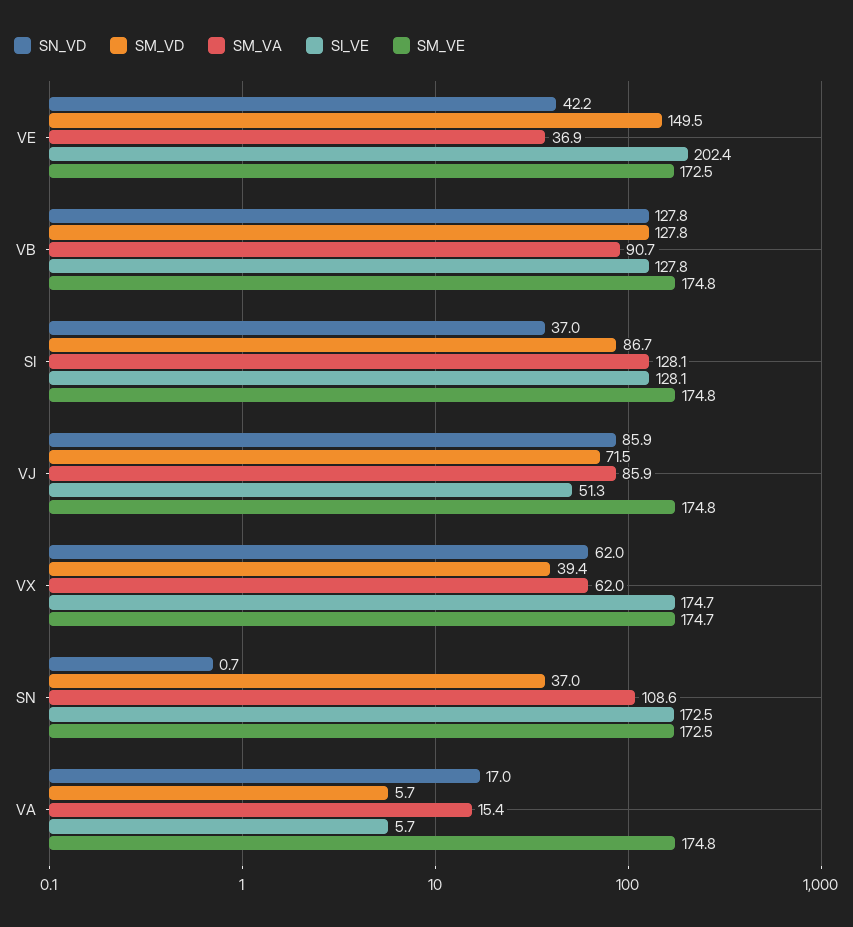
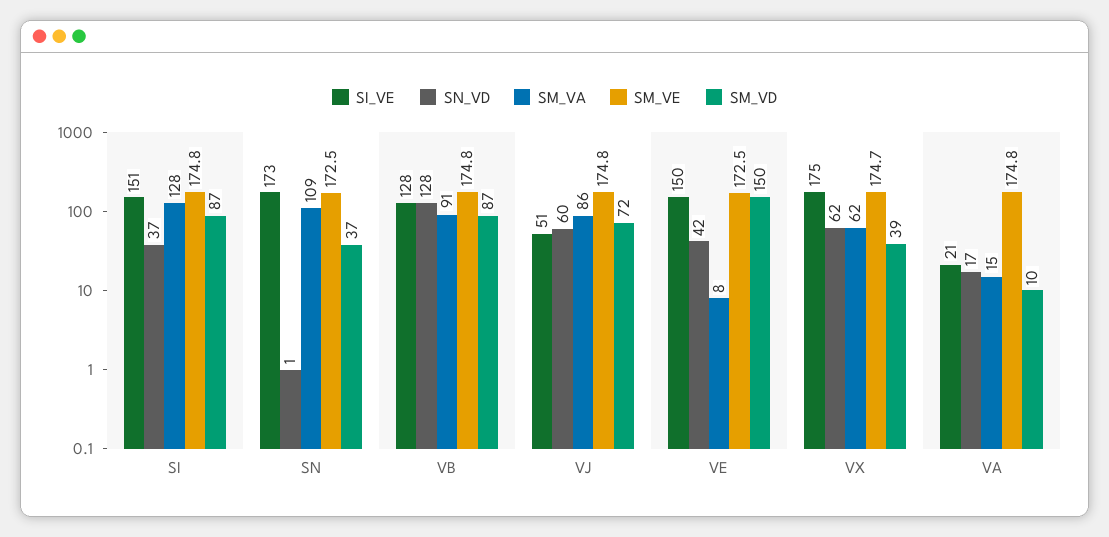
  {
    "SN_VD": {
      "VE": 42.2,
      "VB": 127.8,
      "SI": 37,
-     "VJ": 85.9,
+     "VJ": 60,
      "VX": 62,
      "SN": 0.7,
      "VA": 17
    },
    "SM_VD": {
      "VE": 149.5,
-     "VB": 127.8,
+     "VB": 87,
      "SI": 86.7,
      "VJ": 71.5,
      "VX": 39.4,
      "SN": 37,
-     "VA": 5.7
+     "VA": 10
    },
    "SM_VA": {
-     "VE": 36.9,
+     "VE": 8,
      "VB": 90.7,
      "SI": 128.1,
      "VJ": 85.9,
      "VX": 62,
      "SN": 108.6,
      "VA": 15.4
    },
    "SI_VE": {
-     "VE": 202.4,
+     "VE": 150,
      "VB": 127.8,
-     "SI": 128.1,
+     "SI": 151,
      "VJ": 51.3,
      "VX": 174.7,
      "SN": 172.5,
-     "VA": 5.7
+     "VA": 21
    },
    "SM_VE": {
      "VE": 172.5,
      "VB": 174.8,
      "SI": 174.8,
      "VJ": 174.8,
      "VX": 174.7,
      "SN": 172.5,
      "VA": 174.8
    }
  }

